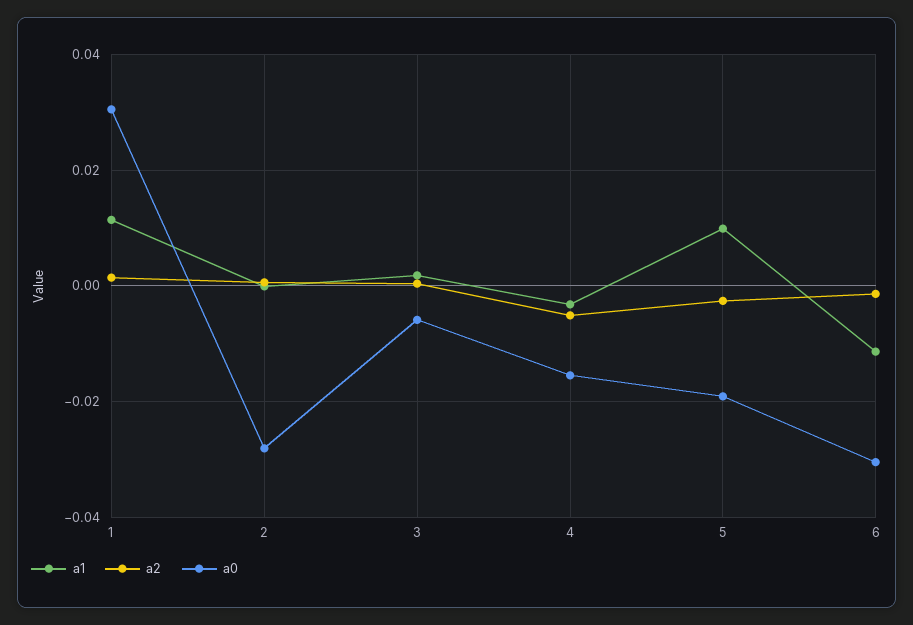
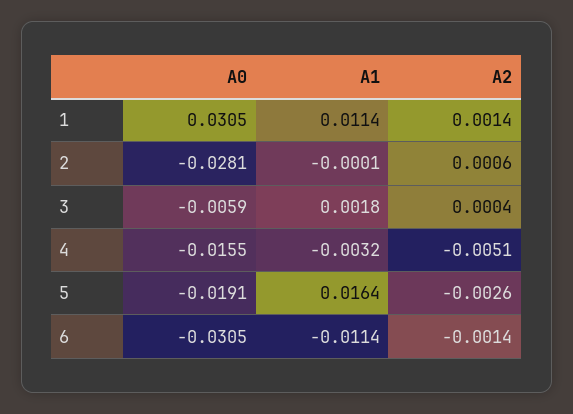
  {
    "a1": {
      "1": 0.0114,
      "2": -0.0001,
      "3": 0.0018,
      "4": -0.0032,
-     "5": 0.01,
+     "5": 0.0164,
      "6": -0.0114
    },
    "a2": {
      "1": 0.0014,
      "2": 0.0006,
      "3": 0.0004,
      "4": -0.0051,
      "5": -0.0026,
      "6": -0.0014
    },
    "a0": {
      "1": 0.0305,
      "2": -0.0281,
      "3": -0.0059,
      "4": -0.0155,
      "5": -0.0191,
      "6": -0.0305
    }
  }

